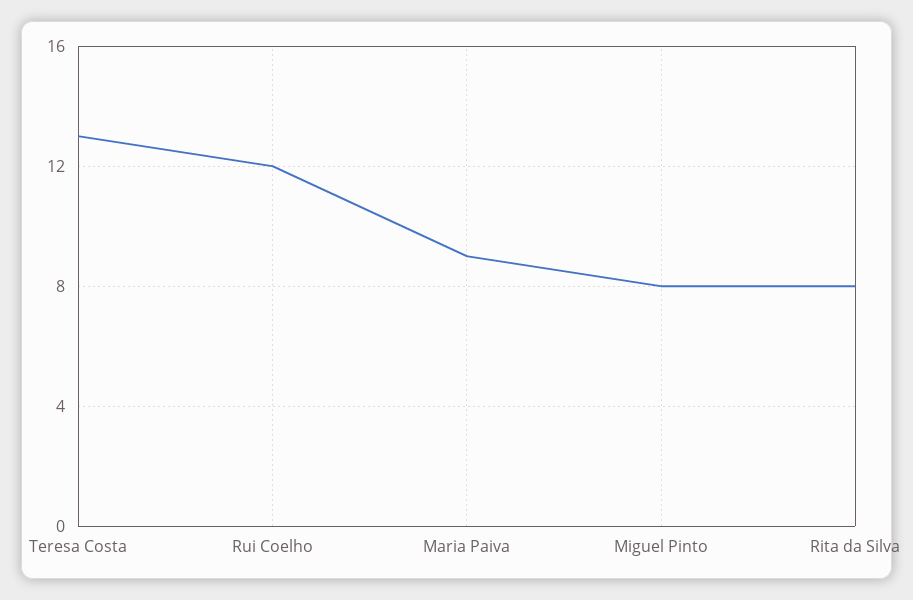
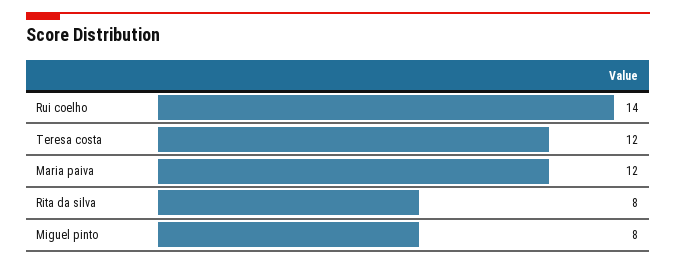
  {
-   "Teresa Costa": 13,
+   "Teresa Costa": 12,
-   "Rui Coelho": 12,
+   "Rui Coelho": 14,
-   "Maria Paiva": 9,
+   "Maria Paiva": 12,
    "Miguel Pinto": 8,
    "Rita da Silva": 8
  }

